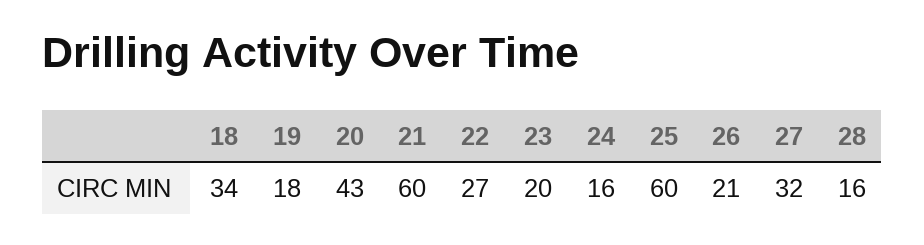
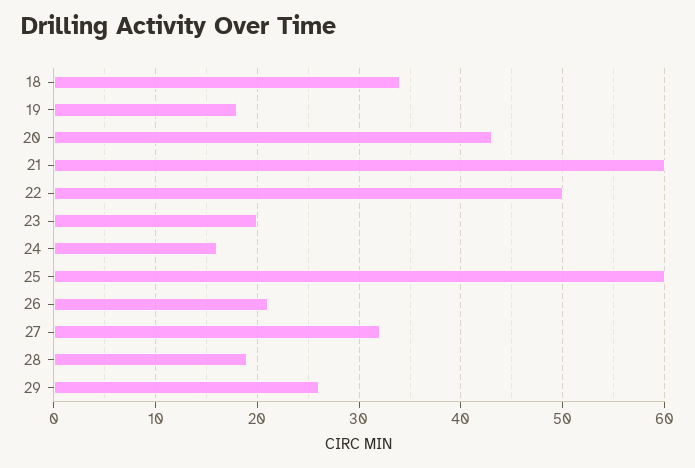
  {
    "18": 34,
    "19": 18,
    "20": 43,
    "21": 60,
-   "22": 27,
+   "22": 50,
    "23": 20,
    "24": 16,
    "25": 60,
    "26": 21,
    "27": 32,
-   "28": 16
+   "28": 19,
+   "29": 26
  }

